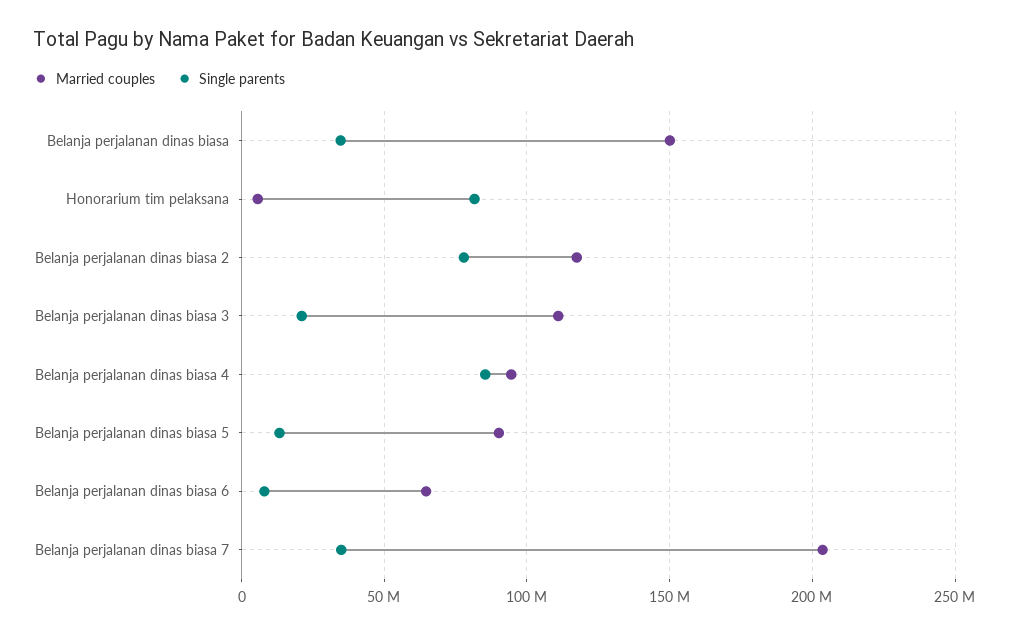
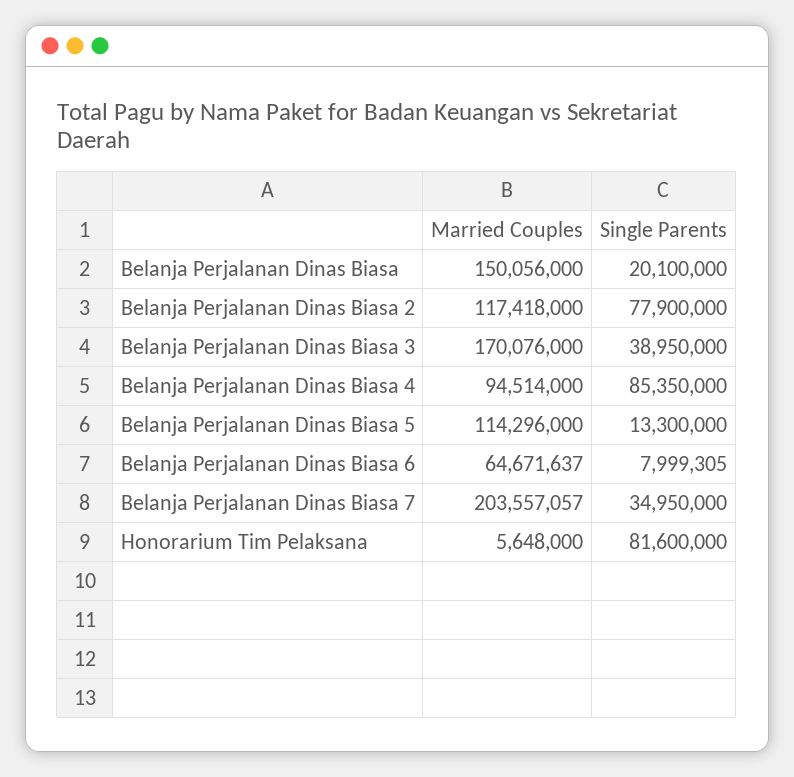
  {
    "Married couples": {
      "Belanja perjalanan dinas biasa": 150056000,
      "Honorarium tim pelaksana": 5648000,
      "Belanja perjalanan dinas biasa 2": 117418000,
-     "Belanja perjalanan dinas biasa 3": 110000000,
+     "Belanja perjalanan dinas biasa 3": 170076000,
      "Belanja perjalanan dinas biasa 4": 94514000,
-     "Belanja perjalanan dinas biasa 5": 90000000,
+     "Belanja perjalanan dinas biasa 5": 114296000,
      "Belanja perjalanan dinas biasa 6": 64671637,
      "Belanja perjalanan dinas biasa 7": 203557057
    },
    "Single parents": {
-     "Belanja perjalanan dinas biasa": 35000000,
+     "Belanja perjalanan dinas biasa": 20100000,
      "Honorarium tim pelaksana": 81600000,
      "Belanja perjalanan dinas biasa 2": 77900000,
-     "Belanja perjalanan dinas biasa 3": 20000000,
+     "Belanja perjalanan dinas biasa 3": 38950000,
      "Belanja perjalanan dinas biasa 4": 85350000,
      "Belanja perjalanan dinas biasa 5": 13300000,
      "Belanja perjalanan dinas biasa 6": 7999305,
      "Belanja perjalanan dinas biasa 7": 34950000
    }
  }

